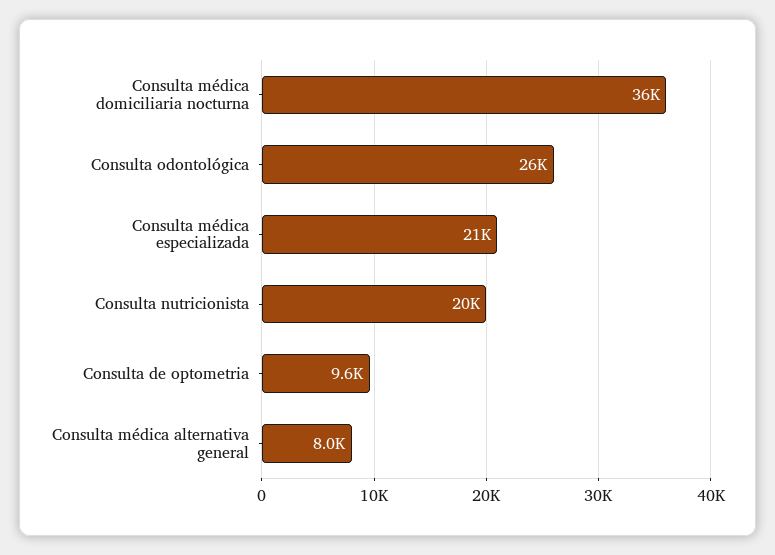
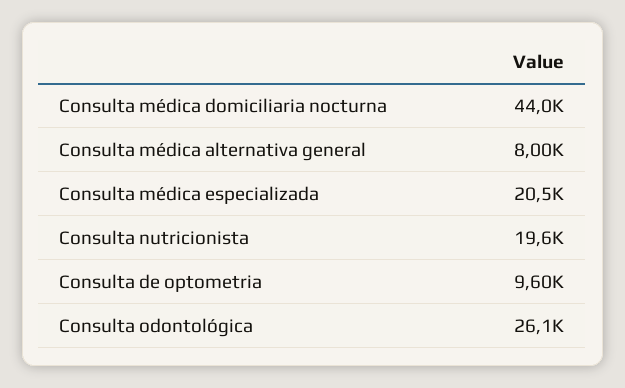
  {
-   "Consulta médica domiciliaria nocturna": 36000,
+   "Consulta médica domiciliaria nocturna": 44000,
    "Consulta odontológica": 26100,
    "Consulta médica especializada": 20500,
    "Consulta nutricionista": 19600,
    "Consulta de optometria": 9600,
    "Consulta médica alternativa general": 8000
  }

